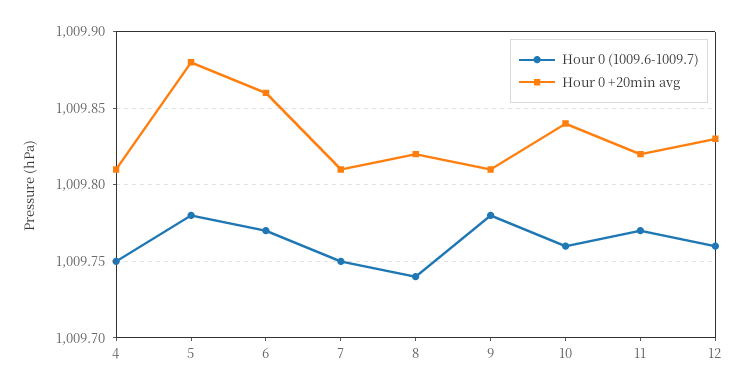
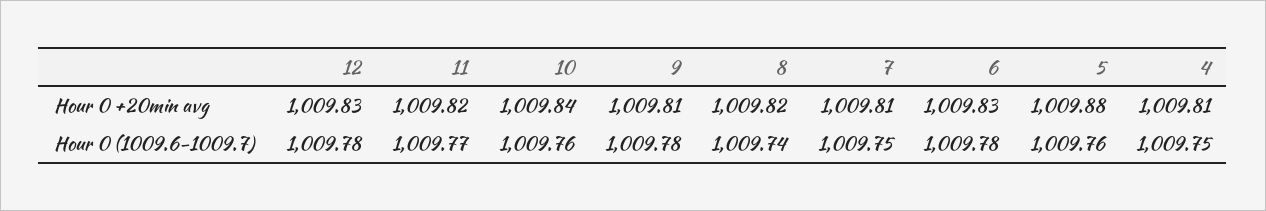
  {
    "Hour 0 (1009.6-1009.7)": {
      "4": 1009.75,
-     "5": 1009.78,
+     "5": 1009.76,
-     "6": 1009.77,
+     "6": 1009.78,
      "7": 1009.75,
      "8": 1009.74,
      "9": 1009.78,
      "10": 1009.76,
      "11": 1009.77,
-     "12": 1009.76
+     "12": 1009.78
    },
    "Hour 0 +20min avg": {
      "4": 1009.81,
      "5": 1009.88,
-     "6": 1009.86,
+     "6": 1009.83,
      "7": 1009.81,
      "8": 1009.82,
      "9": 1009.81,
      "10": 1009.84,
      "11": 1009.82,
      "12": 1009.83
    }
  }

